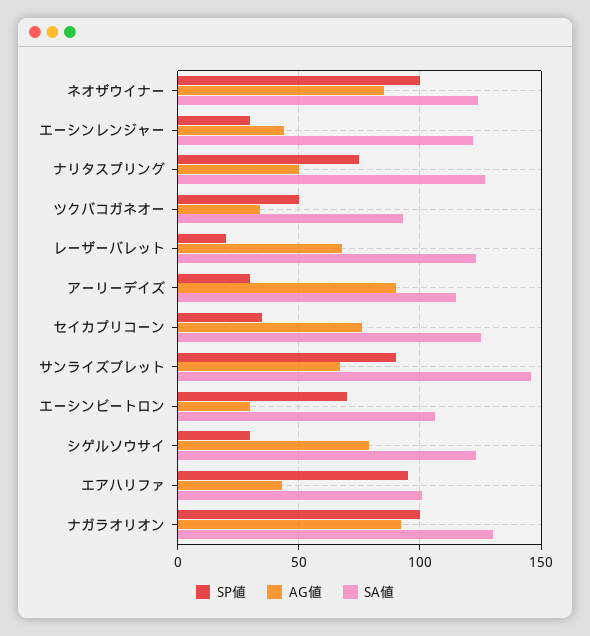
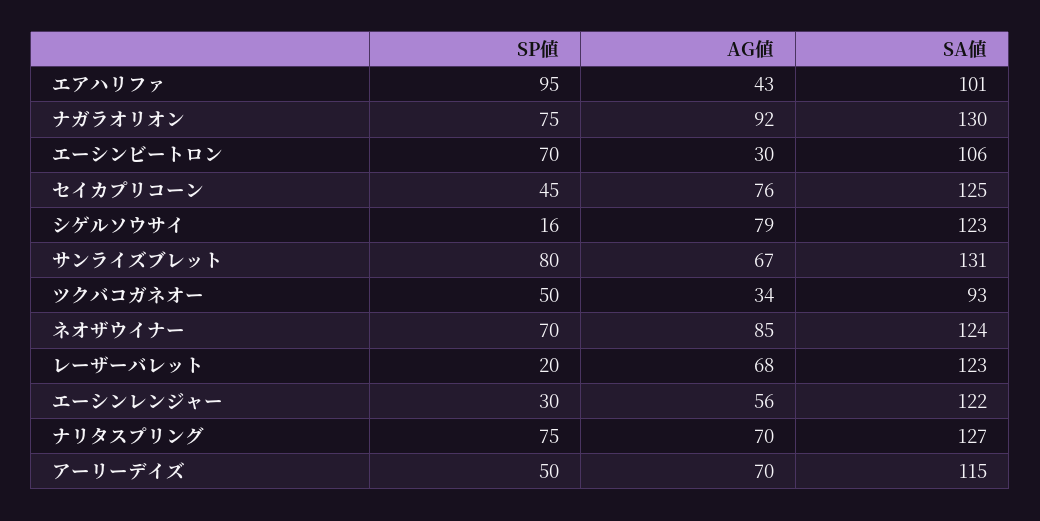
  {
    "SP値": {
-     "ネオザウイナー": 100,
+     "ネオザウイナー": 70,
      "エーシンレンジャー": 30,
      "ナリタスプリング": 75,
      "ツクバコガネオー": 50,
      "レーザーバレット": 20,
-     "アーリーデイズ": 30,
+     "アーリーデイズ": 50,
-     "セイカプリコーン": 35,
+     "セイカプリコーン": 45,
-     "サンライズブレット": 90,
+     "サンライズブレット": 80,
      "エーシンビートロン": 70,
-     "シゲルソウサイ": 30,
+     "シゲルソウサイ": 16,
      "エアハリファ": 95,
-     "ナガラオリオン": 100
+     "ナガラオリオン": 75
    },
    "AG値": {
      "ネオザウイナー": 85,
-     "エーシンレンジャー": 45,
+     "エーシンレンジャー": 56,
-     "ナリタスプリング": 50,
+     "ナリタスプリング": 70,
      "ツクバコガネオー": 34,
      "レーザーバレット": 68,
-     "アーリーデイズ": 90,
+     "アーリーデイズ": 70,
      "セイカプリコーン": 76,
      "サンライズブレット": 67,
      "エーシンビートロン": 30,
      "シゲルソウサイ": 79,
      "エアハリファ": 43,
      "ナガラオリオン": 92
    },
    "SA値": {
      "ネオザウイナー": 124,
      "エーシンレンジャー": 122,
      "ナリタスプリング": 127,
      "ツクバコガネオー": 93,
      "レーザーバレット": 123,
      "アーリーデイズ": 115,
      "セイカプリコーン": 125,
-     "サンライズブレット": 145,
+     "サンライズブレット": 131,
      "エーシンビートロン": 106,
      "シゲルソウサイ": 123,
      "エアハリファ": 101,
      "ナガラオリオン": 130
    }
  }

